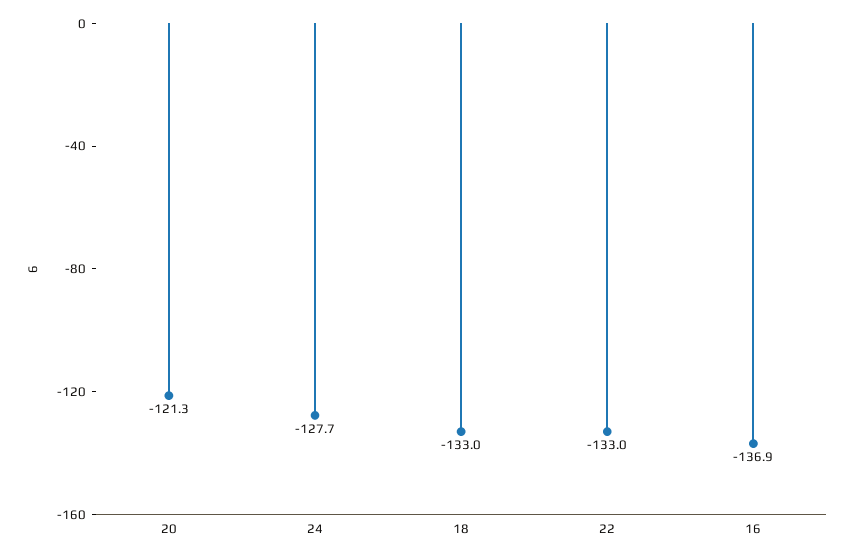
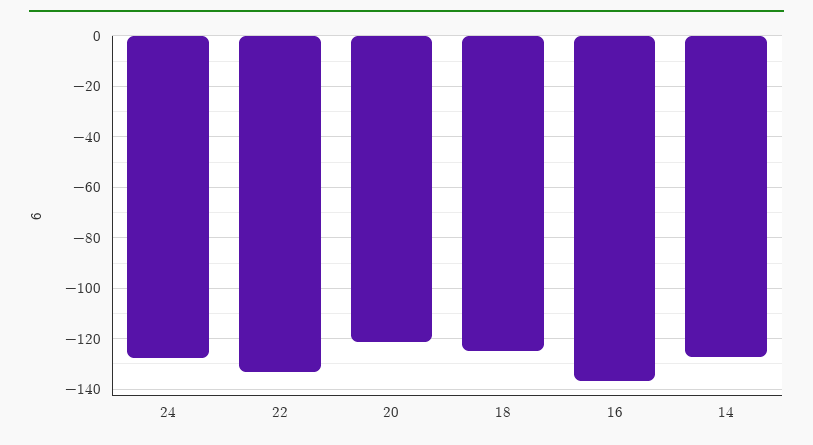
  {
    "20": -121.3,
    "24": -127.7,
-   "18": -133,
+   "18": -125,
    "22": -133,
-   "16": -136.9
+   "16": -136.9,
+   "14": -127.5
  }

